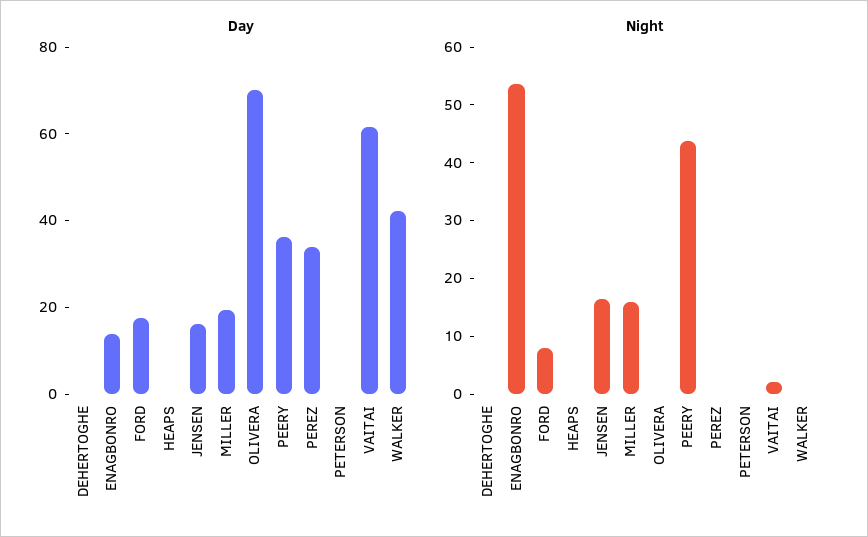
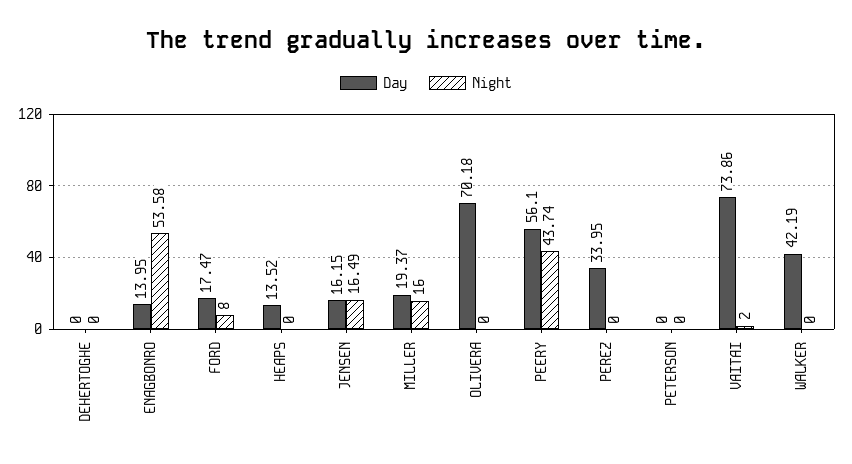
  {
    "Day": {
      "DEHERTOGHE": 0,
      "ENAGBONRO": 13.95,
      "FORD": 17.47,
-     "HEAPS": 0,
+     "HEAPS": 13.52,
      "JENSEN": 16.15,
      "MILLER": 19.37,
      "OLIVERA": 70.18,
-     "PEERY": 35,
+     "PEERY": 56.1,
      "PEREZ": 33.95,
      "PETERSON": 0,
-     "VAITAI": 60,
+     "VAITAI": 73.86,
      "WALKER": 42.19
    },
    "Night": {
      "DEHERTOGHE": 0,
      "ENAGBONRO": 53.58,
      "FORD": 8,
      "HEAPS": 0,
      "JENSEN": 16.49,
      "MILLER": 16,
      "OLIVERA": 0,
      "PEERY": 43.74,
      "PEREZ": 0,
      "PETERSON": 0,
      "VAITAI": 2,
      "WALKER": 0
    }
  }

